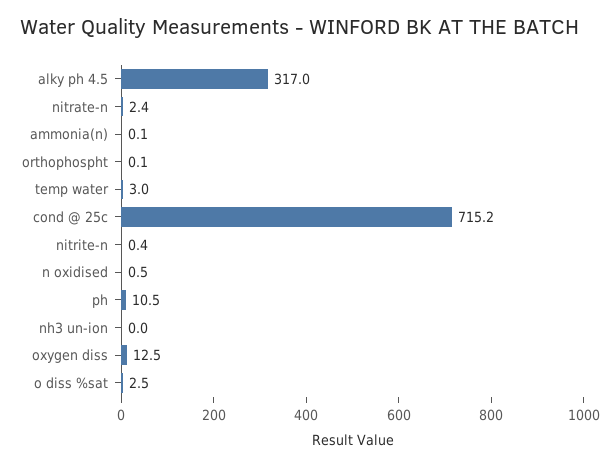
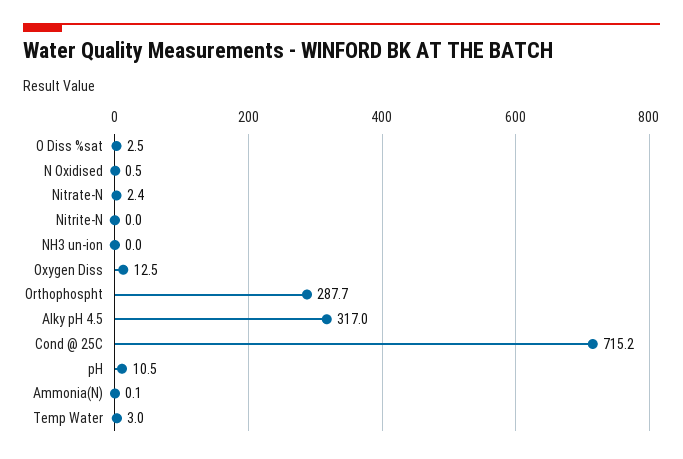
  {
    "alky ph 4.5": 317,
    "nitrate-n": 2.4,
    "ammonia(n)": 0.1,
-   "orthophospht": 0.1,
+   "orthophospht": 287.7,
    "temp water": 3,
    "cond @ 25c": 715.2,
-   "nitrite-n": 0.4,
+   "nitrite-n": 0,
    "n oxidised": 0.5,
    "ph": 10.5,
    "nh3 un-ion": 0,
    "oxygen diss": 12.5,
    "o diss %sat": 2.5
  }

